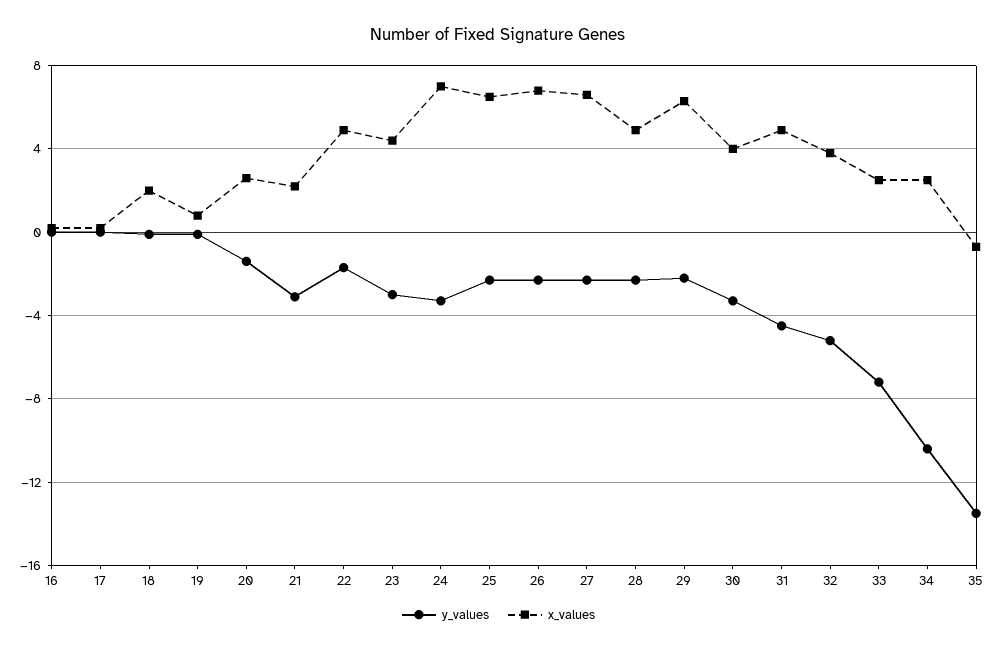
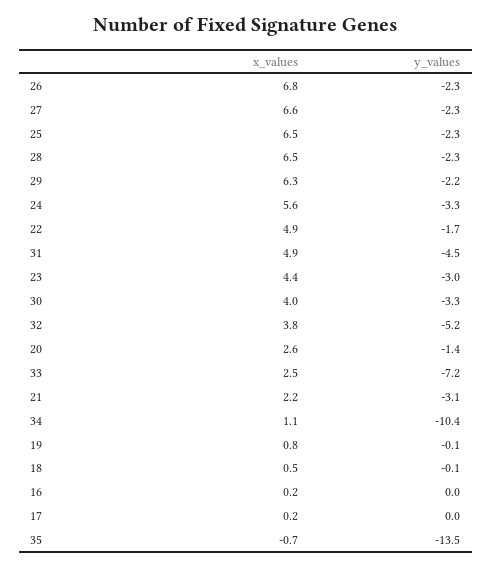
  {
    "y_values": {
      "16": 0,
      "17": 0,
      "18": -0.1,
      "19": -0.1,
      "20": -1.4,
      "21": -3.1,
      "22": -1.7,
      "23": -3,
      "24": -3.3,
      "25": -2.3,
      "26": -2.3,
      "27": -2.3,
      "28": -2.3,
      "29": -2.2,
      "30": -3.3,
      "31": -4.5,
      "32": -5.2,
      "33": -7.2,
      "34": -10.4,
      "35": -13.5
    },
    "x_values": {
      "16": 0.2,
      "17": 0.2,
-     "18": 2,
+     "18": 0.5,
      "19": 0.8,
      "20": 2.6,
      "21": 2.2,
      "22": 4.9,
      "23": 4.4,
-     "24": 7,
+     "24": 5.6,
      "25": 6.5,
      "26": 6.8,
      "27": 6.6,
-     "28": 5,
+     "28": 6.5,
      "29": 6.3,
      "30": 4,
      "31": 4.9,
      "32": 3.8,
      "33": 2.5,
-     "34": 2.5,
+     "34": 1.1,
      "35": -0.7
    }
  }

